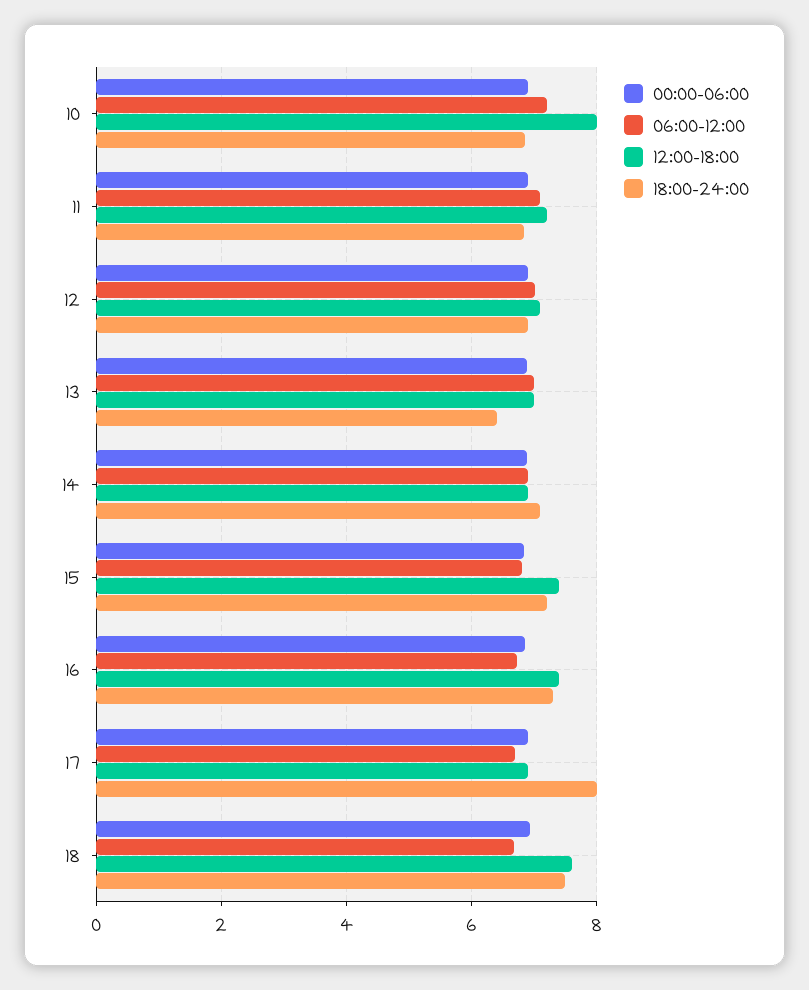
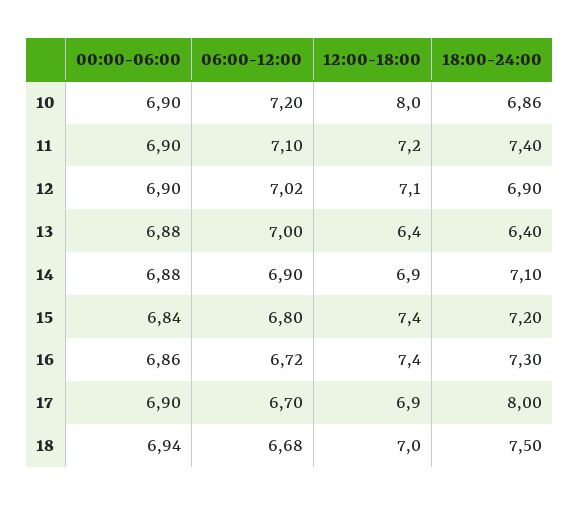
  {
    "00:00-06:00": {
      "10": 6.9,
      "11": 6.9,
      "12": 6.9,
      "13": 6.88,
      "14": 6.88,
      "15": 6.84,
      "16": 6.86,
      "17": 6.9,
      "18": 6.94
    },
    "06:00-12:00": {
      "10": 7.2,
      "11": 7.1,
      "12": 7.02,
      "13": 7,
      "14": 6.9,
      "15": 6.8,
      "16": 6.72,
      "17": 6.7,
      "18": 6.68
    },
    "12:00-18:00": {
      "10": 8,
      "11": 7.2,
      "12": 7.1,
-     "13": 7,
+     "13": 6.4,
      "14": 6.9,
      "15": 7.4,
      "16": 7.4,
      "17": 6.9,
-     "18": 7.6
+     "18": 7
    },
    "18:00-24:00": {
      "10": 6.86,
-     "11": 6.8,
+     "11": 7.4,
      "12": 6.9,
      "13": 6.4,
      "14": 7.1,
      "15": 7.2,
      "16": 7.3,
      "17": 8,
      "18": 7.5
    }
  }

